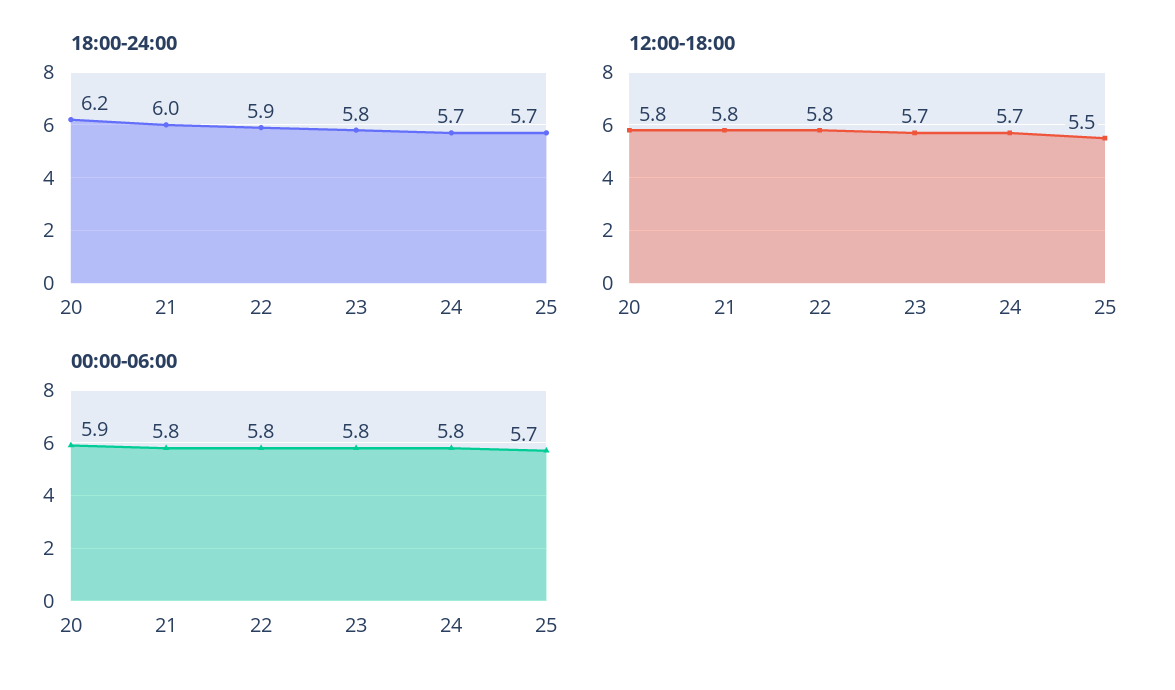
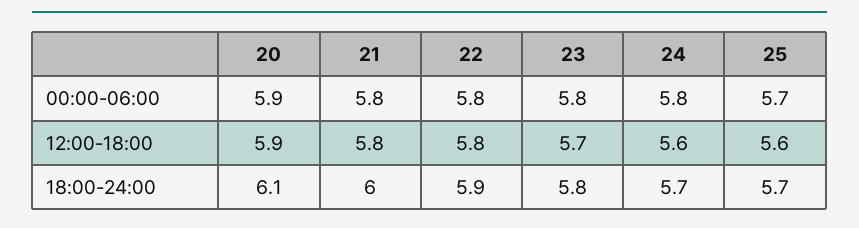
  {
    "18:00-24:00": {
-     "20": 6.2,
+     "20": 6.1,
      "21": 6,
      "22": 5.9,
      "23": 5.8,
      "24": 5.7,
      "25": 5.7
    },
    "12:00-18:00": {
-     "20": 5.8,
+     "20": 5.9,
      "21": 5.8,
      "22": 5.8,
      "23": 5.7,
-     "24": 5.7,
+     "24": 5.6,
-     "25": 5.5
+     "25": 5.6
    },
    "00:00-06:00": {
      "20": 5.9,
      "21": 5.8,
      "22": 5.8,
      "23": 5.8,
      "24": 5.8,
      "25": 5.7
    }
  }

